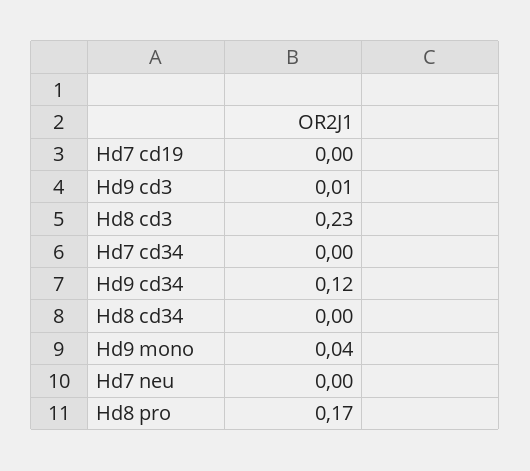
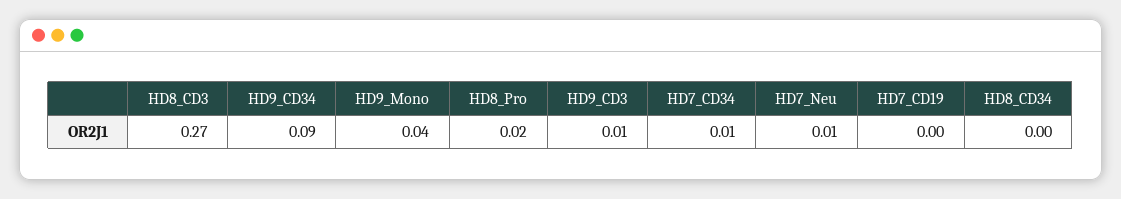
  {
    "Hd7 cd19": 0,
    "Hd9 cd3": 0.01,
-   "Hd8 cd3": 0.23,
+   "Hd8 cd3": 0.27,
-   "Hd7 cd34": 0,
+   "Hd7 cd34": 0.01,
-   "Hd9 cd34": 0.12,
+   "Hd9 cd34": 0.09,
    "Hd8 cd34": 0,
    "Hd9 mono": 0.04,
-   "Hd7 neu": 0,
+   "Hd7 neu": 0.01,
-   "Hd8 pro": 0.17
+   "Hd8 pro": 0.02
  }

